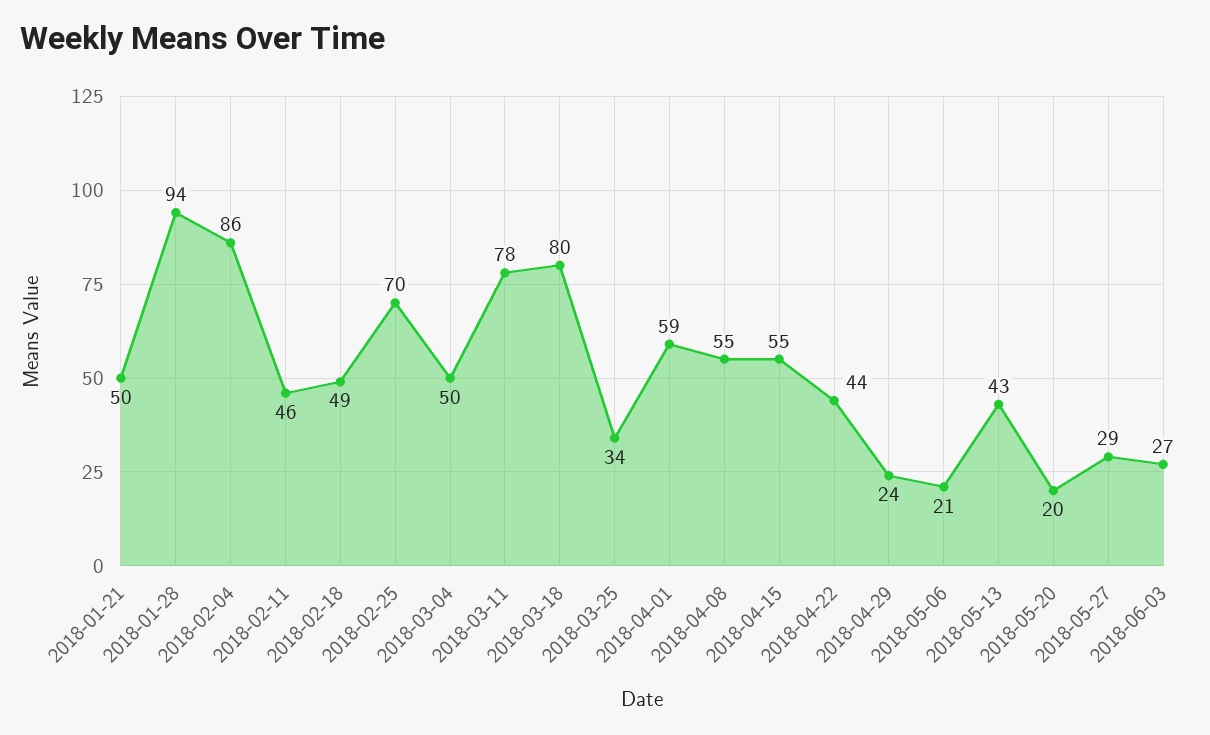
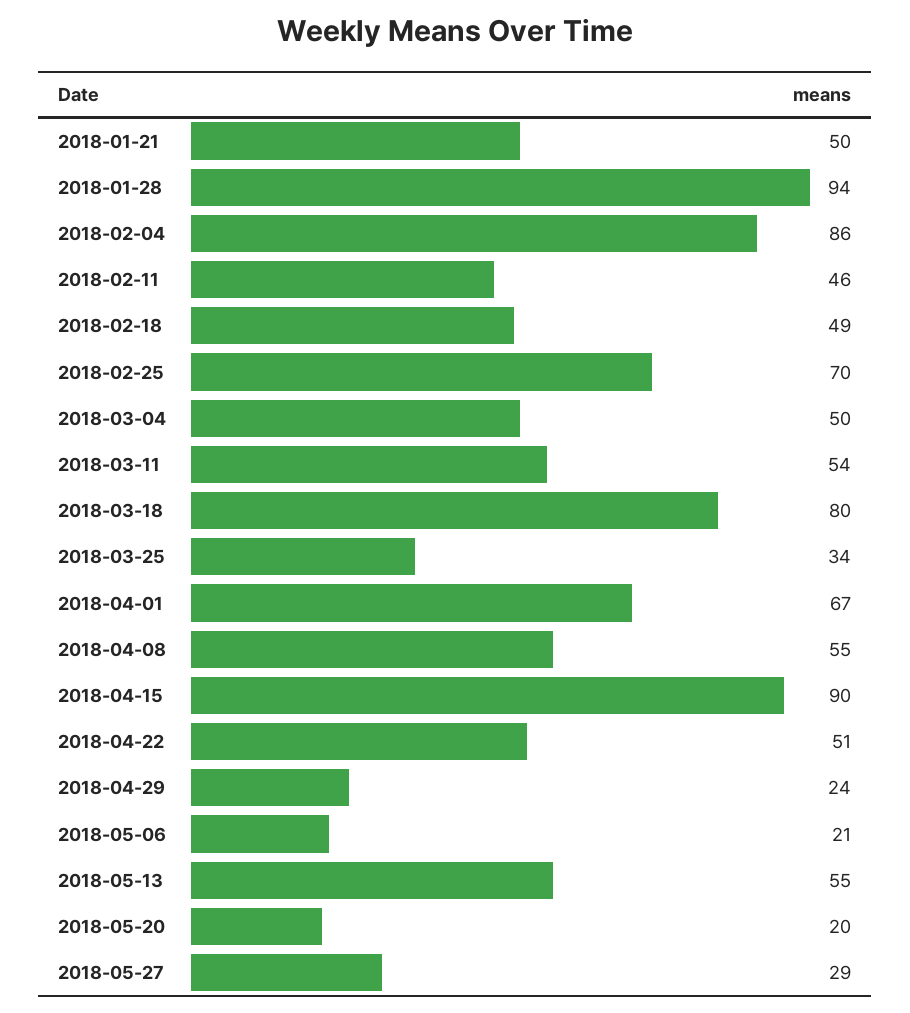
  {
    "2018-01-21": 50,
    "2018-01-28": 94,
    "2018-02-04": 86,
    "2018-02-11": 46,
    "2018-02-18": 49,
    "2018-02-25": 70,
    "2018-03-04": 50,
-   "2018-03-11": 78,
+   "2018-03-11": 54,
    "2018-03-18": 80,
    "2018-03-25": 34,
-   "2018-04-01": 59,
+   "2018-04-01": 67,
    "2018-04-08": 55,
-   "2018-04-15": 55,
+   "2018-04-15": 90,
-   "2018-04-22": 44,
+   "2018-04-22": 51,
    "2018-04-29": 24,
    "2018-05-06": 21,
-   "2018-05-13": 43,
+   "2018-05-13": 55,
    "2018-05-20": 20,
-   "2018-05-27": 29,
+   "2018-05-27": 29
-   "2018-06-03": 27
  }

